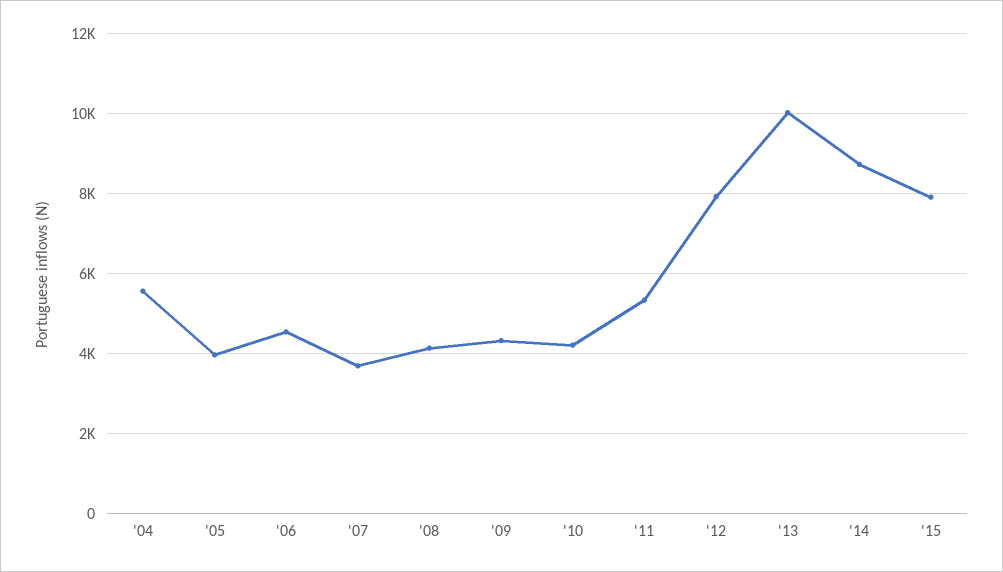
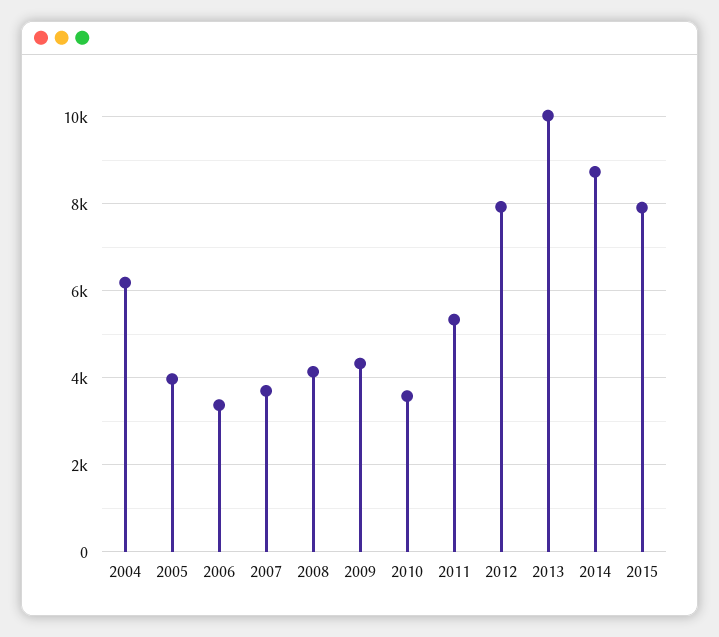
  {
-   "'04": 5600,
+   "'04": 6200,
    "'05": 4000,
-   "'06": 4600,
+   "'06": 3400,
    "'07": 3800,
    "'08": 4200,
    "'09": 4400,
-   "'10": 4200,
+   "'10": 3600,
    "'11": 5400,
    "'12": 8000,
    "'13": 10000,
    "'14": 8800,
    "'15": 8000
  }

